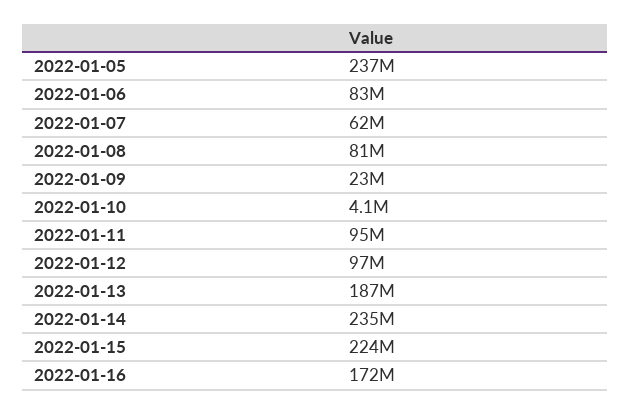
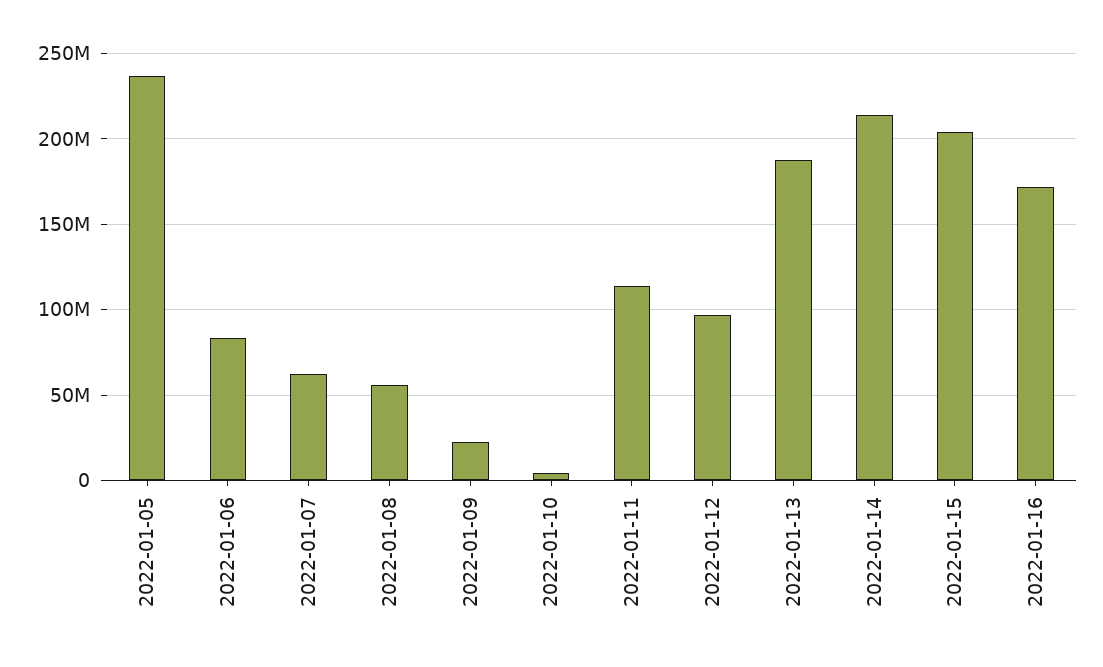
  {
    "2022-01-05": 237000000,
    "2022-01-06": 83000000,
    "2022-01-07": 62000000,
-   "2022-01-08": 81000000,
+   "2022-01-08": 55000000,
    "2022-01-09": 23000000,
    "2022-01-10": 4100000,
-   "2022-01-11": 95000000,
+   "2022-01-11": 115000000,
    "2022-01-12": 97000000,
    "2022-01-13": 187000000,
-   "2022-01-14": 235000000,
+   "2022-01-14": 215000000,
-   "2022-01-15": 224000000,
+   "2022-01-15": 205000000,
    "2022-01-16": 172000000
  }

